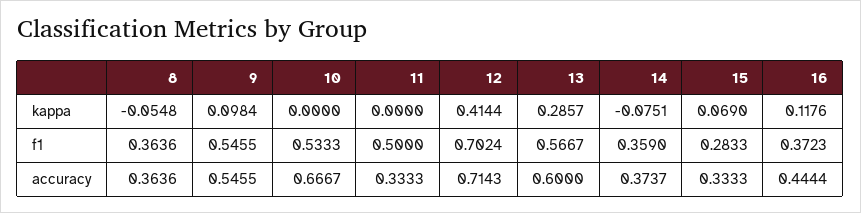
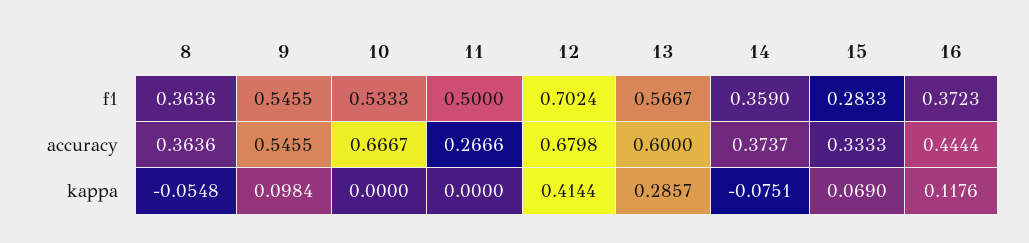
  {
    "8": {
      "kappa": -0.0548,
      "f1": 0.3636,
      "accuracy": 0.3636
    },
    "9": {
      "kappa": 0.0984,
      "f1": 0.5455,
      "accuracy": 0.5455
    },
    "10": {
      "kappa": 0,
      "f1": 0.5333,
      "accuracy": 0.6667
    },
    "11": {
      "kappa": 0,
      "f1": 0.5,
-     "accuracy": 0.3333
+     "accuracy": 0.2666
    },
    "12": {
      "kappa": 0.4144,
      "f1": 0.7024,
-     "accuracy": 0.7143
+     "accuracy": 0.6798
    },
    "13": {
      "kappa": 0.2857,
      "f1": 0.5667,
      "accuracy": 0.6
    },
    "14": {
      "kappa": -0.0751,
      "f1": 0.359,
      "accuracy": 0.3737
    },
    "15": {
      "kappa": 0.069,
      "f1": 0.2833,
      "accuracy": 0.3333
    },
    "16": {
      "kappa": 0.1176,
      "f1": 0.3723,
      "accuracy": 0.4444
    }
  }

